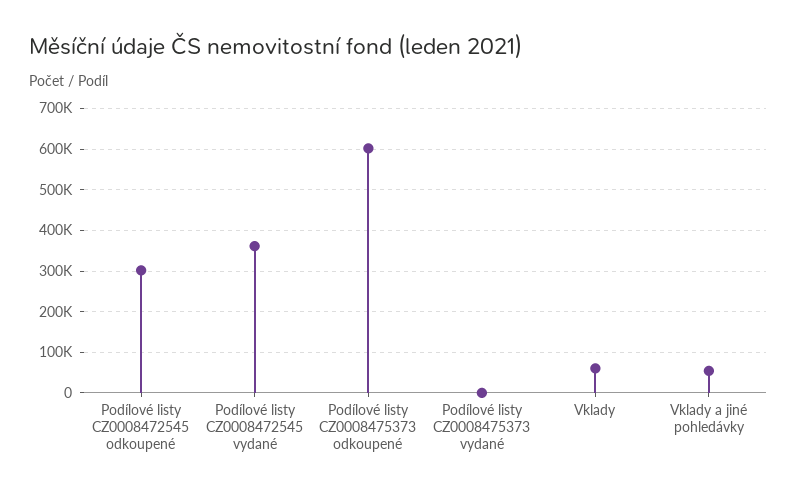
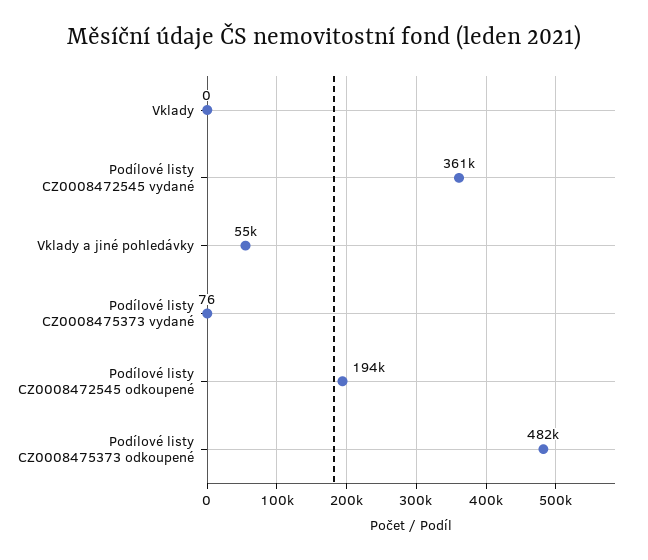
  {
-   "Podílové listy CZ0008472545 odkoupené": 300000,
+   "Podílové listy CZ0008472545 odkoupené": 194000,
    "Podílové listy CZ0008472545 vydané": 361000,
-   "Podílové listy CZ0008475373 odkoupené": 600000,
+   "Podílové listy CZ0008475373 odkoupené": 482000,
    "Podílové listy CZ0008475373 vydané": 76,
-   "Vklady": 60000,
+   "Vklady": 0,
    "Vklady a jiné pohledávky": 55000
  }

